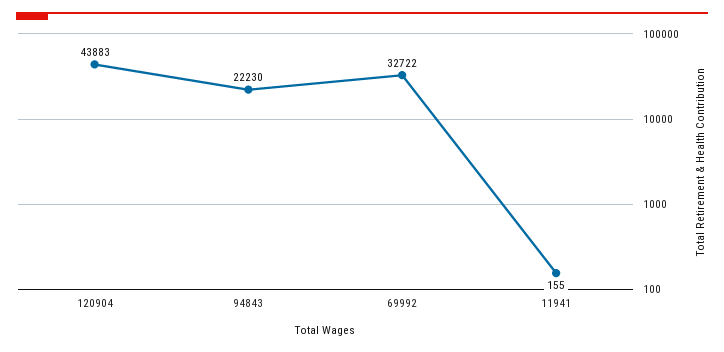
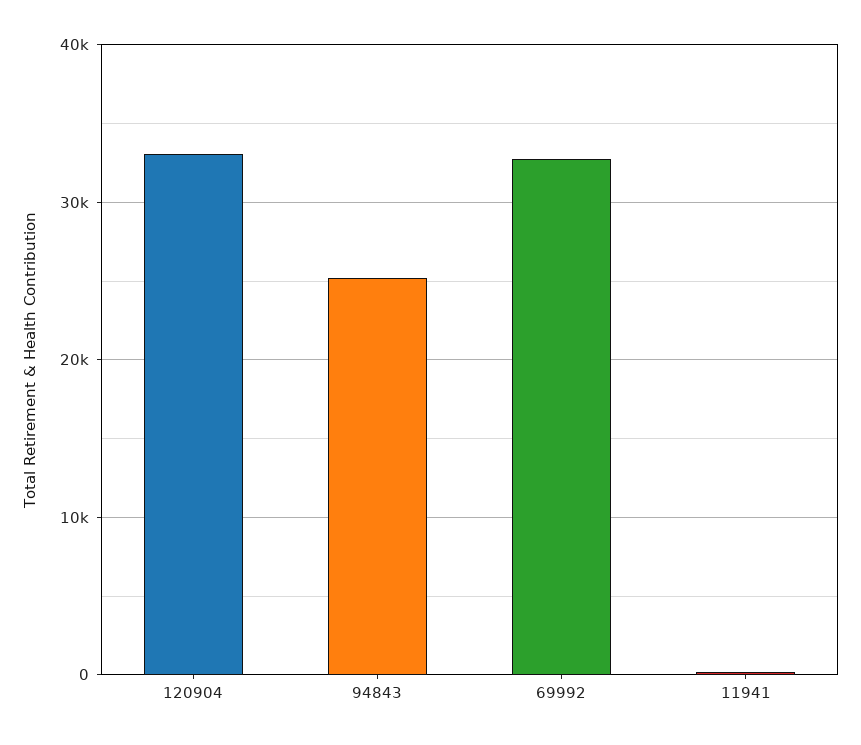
  {
-   "120904": 43883,
+   "120904": 33000,
-   "94843": 22230,
+   "94843": 25000,
    "69992": 32722,
    "11941": 155
  }

